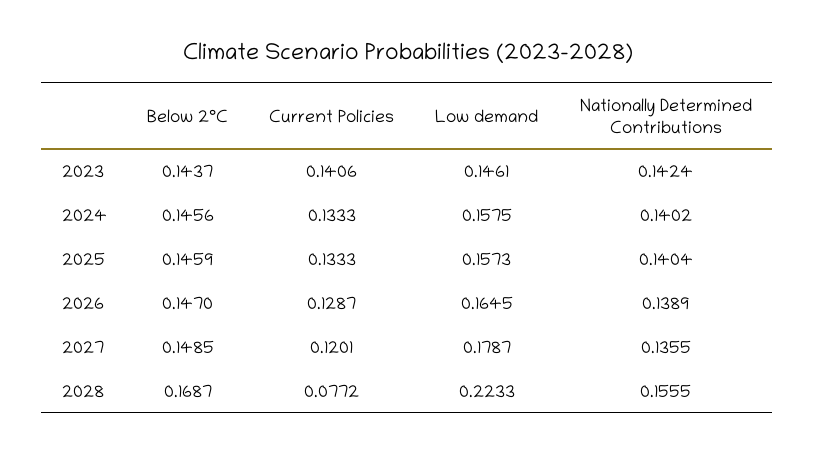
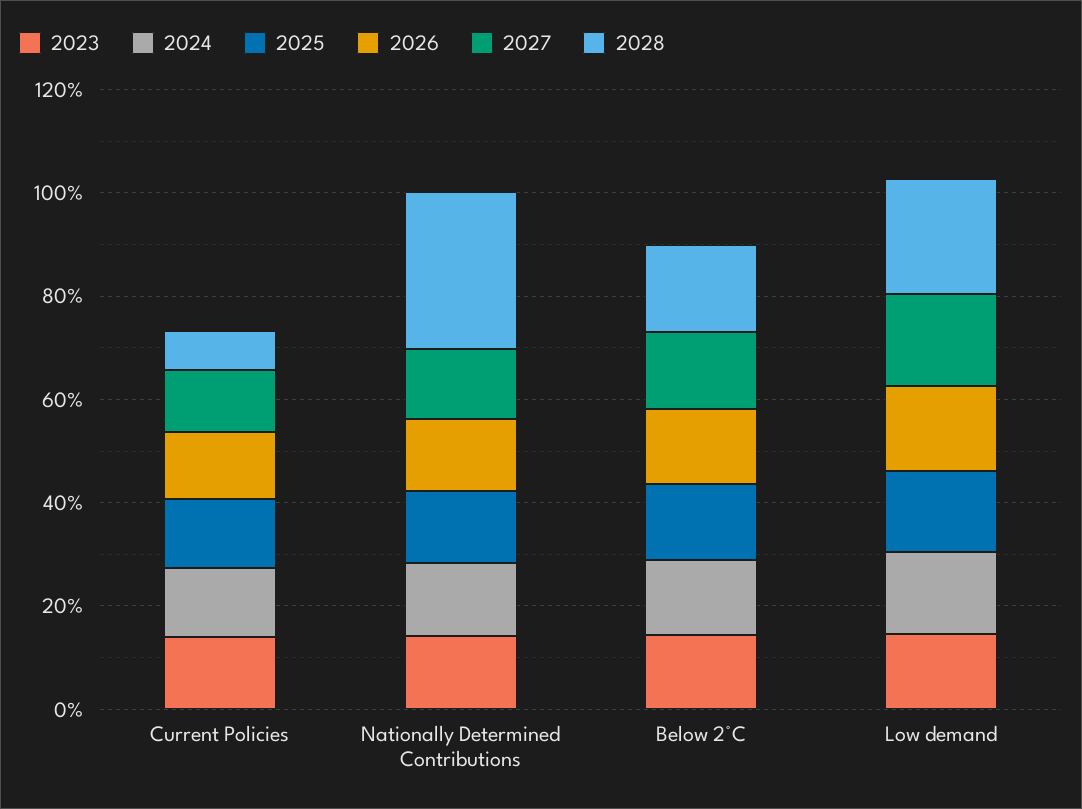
  {
    "2023": {
      "Below 2°C": 0.1437,
      "Current Policies": 0.1406,
      "Low demand": 0.1461,
      "Nationally Determined Contributions": 0.1424
    },
    "2024": {
      "Below 2°C": 0.1456,
      "Current Policies": 0.1333,
      "Low demand": 0.1575,
      "Nationally Determined Contributions": 0.1402
    },
    "2025": {
      "Below 2°C": 0.1459,
      "Current Policies": 0.1333,
      "Low demand": 0.1573,
      "Nationally Determined Contributions": 0.1404
    },
    "2026": {
      "Below 2°C": 0.147,
      "Current Policies": 0.1287,
      "Low demand": 0.1645,
      "Nationally Determined Contributions": 0.1389
    },
    "2027": {
      "Below 2°C": 0.1485,
      "Current Policies": 0.1201,
      "Low demand": 0.1787,
      "Nationally Determined Contributions": 0.1355
    },
    "2028": {
      "Below 2°C": 0.1687,
      "Current Policies": 0.0772,
      "Low demand": 0.2233,
-     "Nationally Determined Contributions": 0.1555
+     "Nationally Determined Contributions": 0.3
    }
  }

